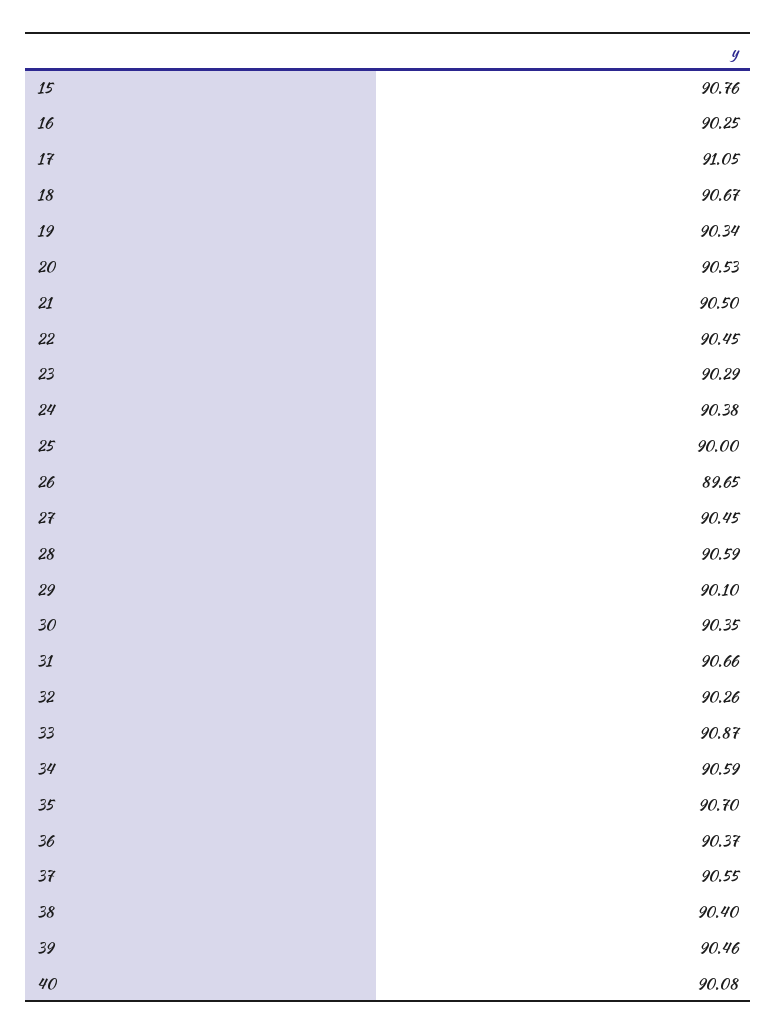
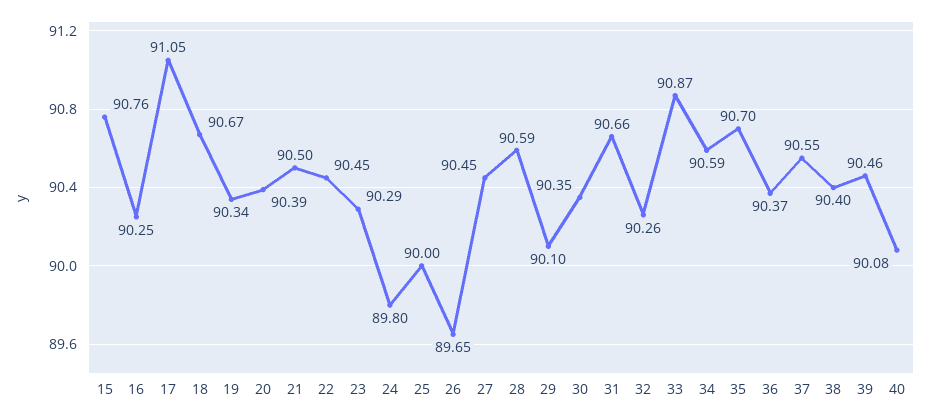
  {
    "15": 90.76,
    "16": 90.25,
    "17": 91.05,
    "18": 90.67,
    "19": 90.34,
-   "20": 90.53,
+   "20": 90.39,
    "21": 90.5,
    "22": 90.45,
    "23": 90.29,
-   "24": 90.38,
+   "24": 89.8,
    "25": 90,
    "26": 89.65,
    "27": 90.45,
    "28": 90.59,
    "29": 90.1,
    "30": 90.35,
    "31": 90.66,
    "32": 90.26,
    "33": 90.87,
    "34": 90.59,
    "35": 90.7,
    "36": 90.37,
    "37": 90.55,
    "38": 90.4,
    "39": 90.46,
    "40": 90.08
  }

